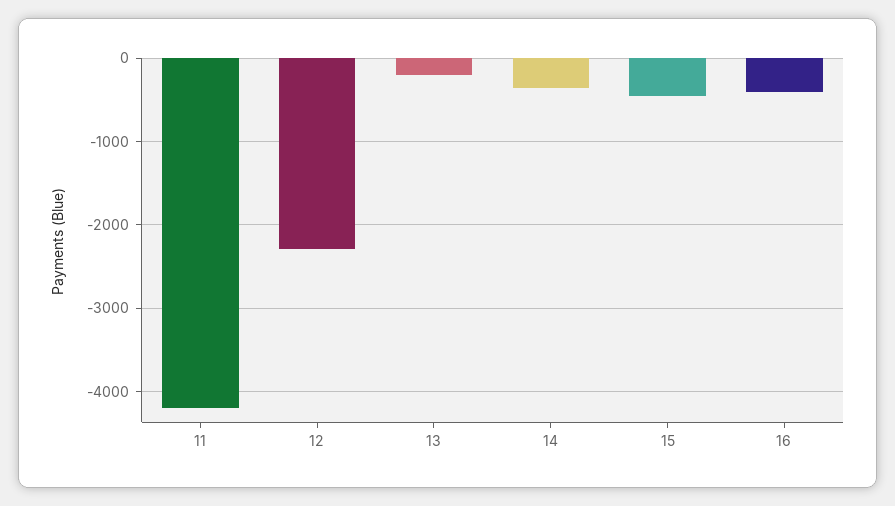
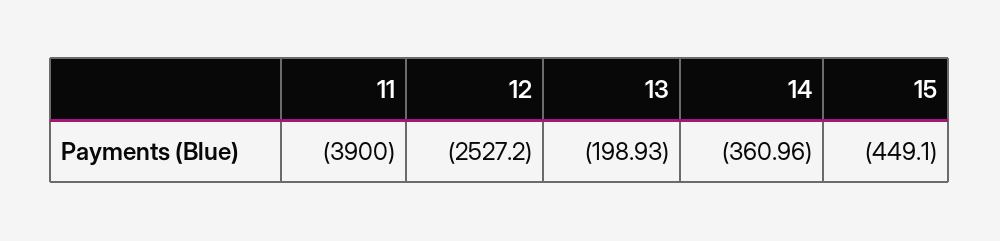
  {
-   "11": -4200,
+   "11": -3900,
-   "12": -2300,
+   "12": -2527.2,
    "13": -198.93,
    "14": -360.96,
-   "15": -449.1,
+   "15": -449.1
-   "16": -400
  }

